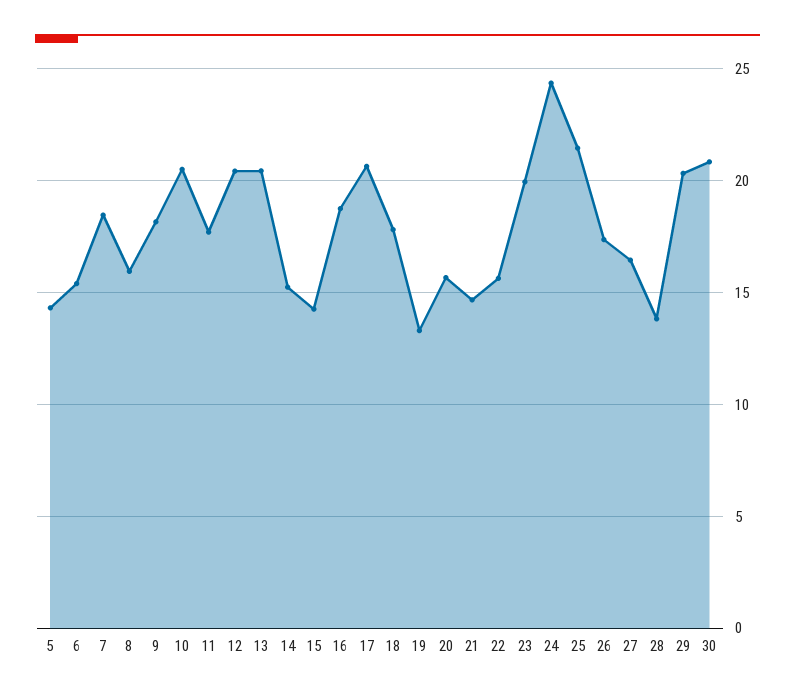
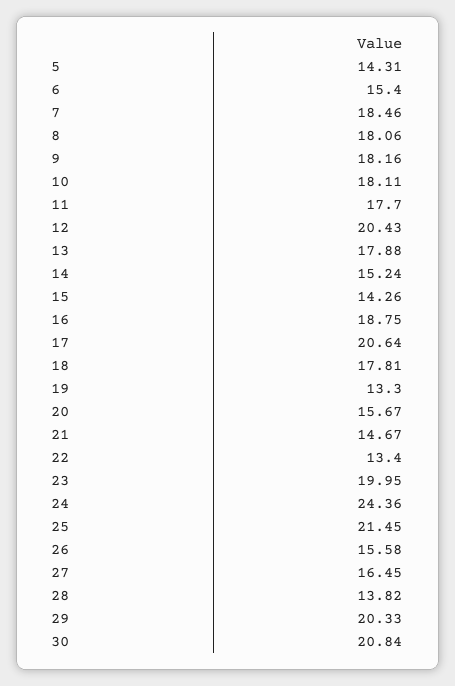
  {
    "5": 14.31,
    "6": 15.4,
    "7": 18.46,
-   "8": 16,
+   "8": 18.06,
    "9": 18.16,
-   "10": 20.5,
+   "10": 18.11,
    "11": 17.7,
    "12": 20.43,
-   "13": 20.5,
+   "13": 17.88,
    "14": 15.24,
    "15": 14.26,
    "16": 18.75,
    "17": 20.64,
    "18": 17.81,
    "19": 13.3,
    "20": 15.67,
    "21": 14.67,
-   "22": 15.5,
+   "22": 13.4,
    "23": 19.95,
    "24": 24.36,
    "25": 21.45,
-   "26": 17.5,
+   "26": 15.58,
    "27": 16.45,
    "28": 13.82,
    "29": 20.33,
    "30": 20.84
  }

